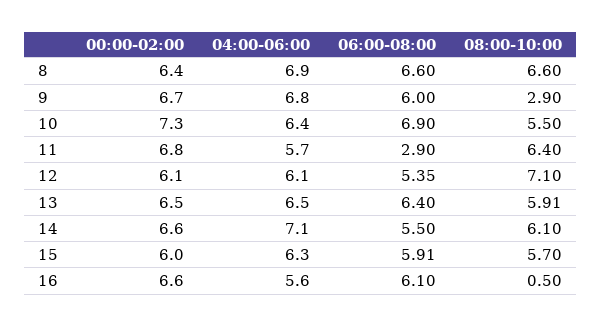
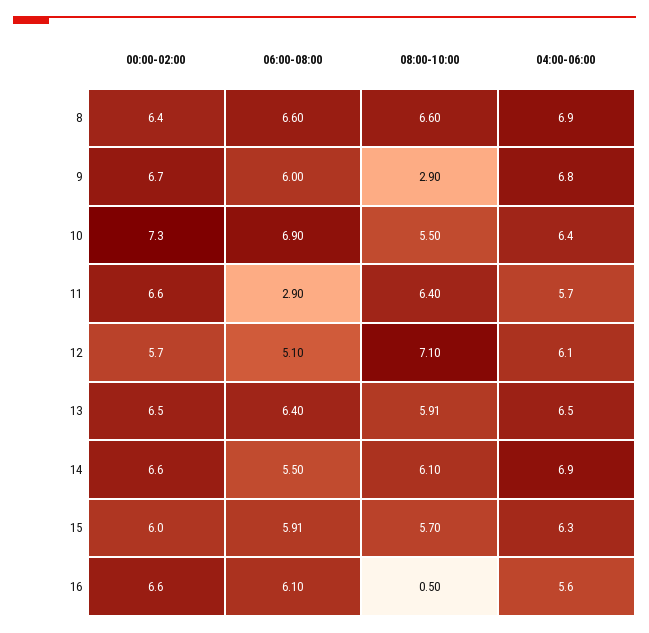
  {
    "00:00-02:00": {
      "8": 6.4,
      "9": 6.7,
      "10": 7.3,
-     "11": 6.8,
+     "11": 6.6,
-     "12": 6.1,
+     "12": 5.7,
      "13": 6.5,
      "14": 6.6,
      "15": 6,
      "16": 6.6
    },
    "04:00-06:00": {
      "8": 6.9,
      "9": 6.8,
      "10": 6.4,
      "11": 5.7,
      "12": 6.1,
      "13": 6.5,
-     "14": 7.1,
+     "14": 6.9,
      "15": 6.3,
      "16": 5.6
    },
    "06:00-08:00": {
      "8": 6.6,
      "9": 6,
      "10": 6.9,
      "11": 2.9,
-     "12": 5.35,
+     "12": 5.1,
      "13": 6.4,
      "14": 5.5,
      "15": 5.91,
      "16": 6.1
    },
    "08:00-10:00": {
      "8": 6.6,
      "9": 2.9,
      "10": 5.5,
      "11": 6.4,
      "12": 7.1,
      "13": 5.91,
      "14": 6.1,
      "15": 5.7,
      "16": 0.5
    }
  }

